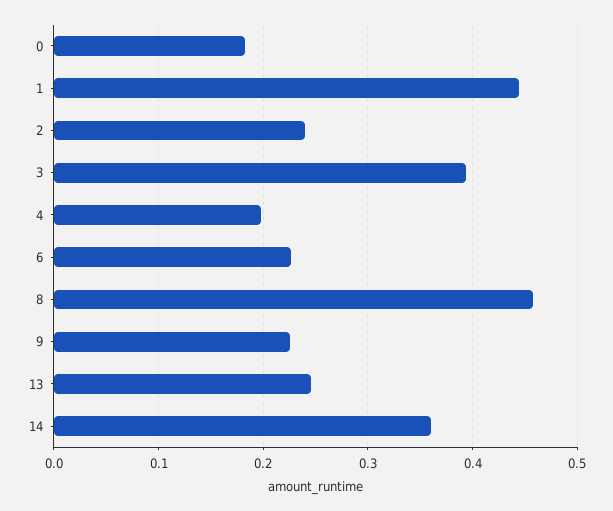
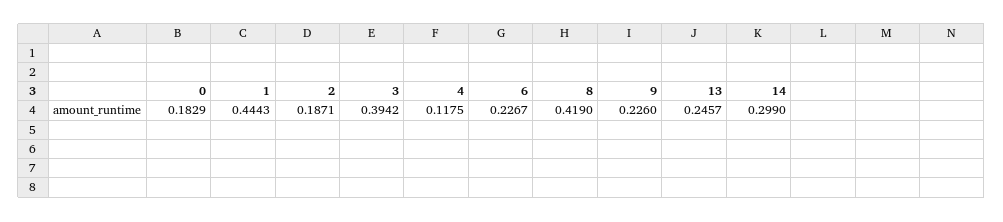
  {
    "0": 0.1829,
    "1": 0.4443,
-   "2": 0.24,
+   "2": 0.1871,
    "3": 0.3942,
-   "4": 0.2,
+   "4": 0.1175,
    "6": 0.2267,
-   "8": 0.46,
+   "8": 0.419,
    "9": 0.226,
    "13": 0.2457,
-   "14": 0.36
+   "14": 0.299
  }

